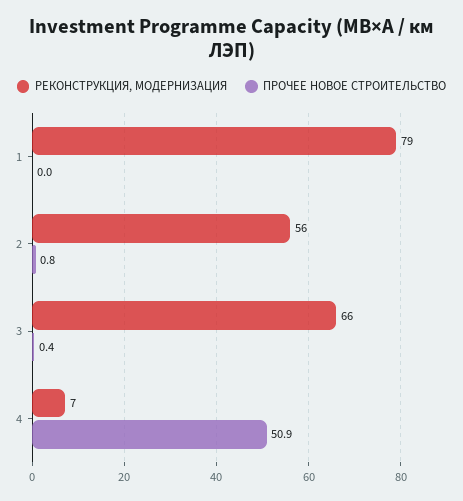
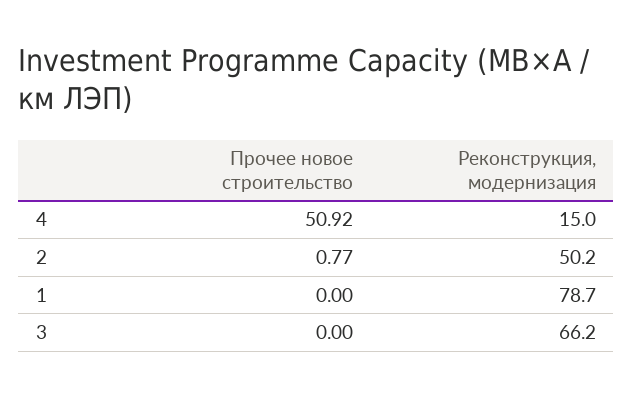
  {
    "РЕКОНСТРУКЦИЯ, МОДЕРНИЗАЦИЯ": {
      "1": 78.7,
-     "2": 56,
+     "2": 50.2,
      "3": 66.2,
-     "4": 7
+     "4": 15
    },
    "ПРОЧЕЕ НОВОЕ СТРОИТЕЛЬСТВО": {
      "1": 0,
      "2": 0.77,
-     "3": 0.4,
+     "3": 0,
      "4": 50.92
    }
  }

